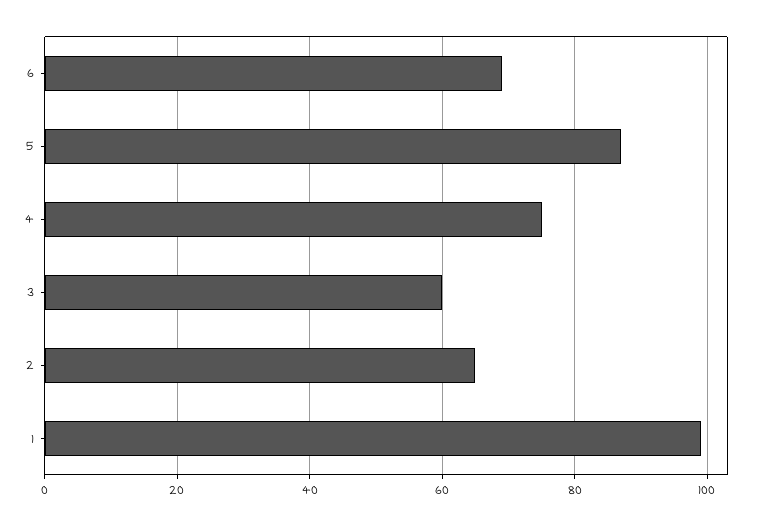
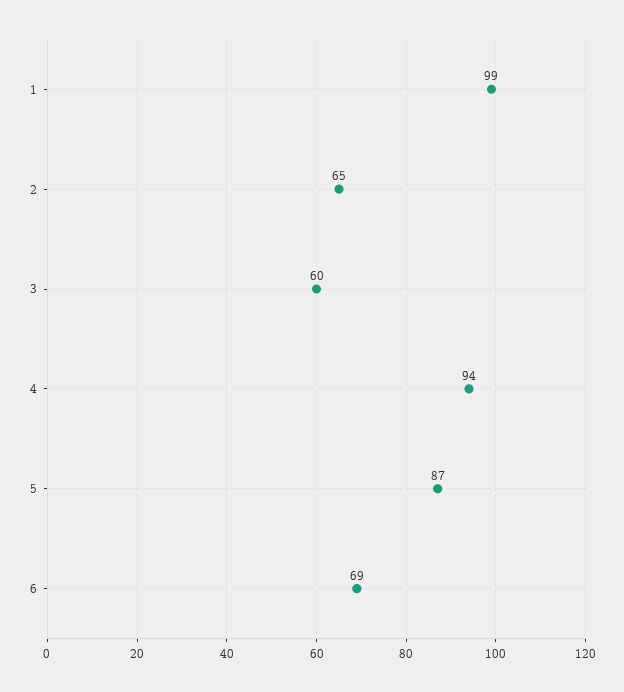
  {
    "6": 69,
    "5": 87,
-   "4": 75,
+   "4": 94,
    "3": 60,
    "2": 65,
    "1": 99
  }

